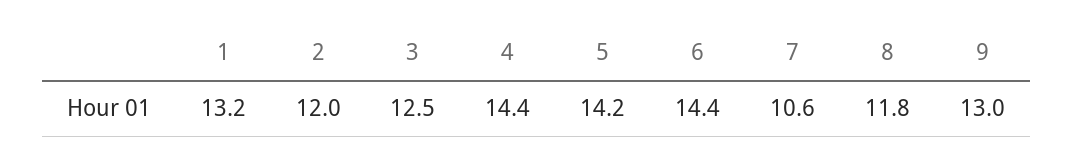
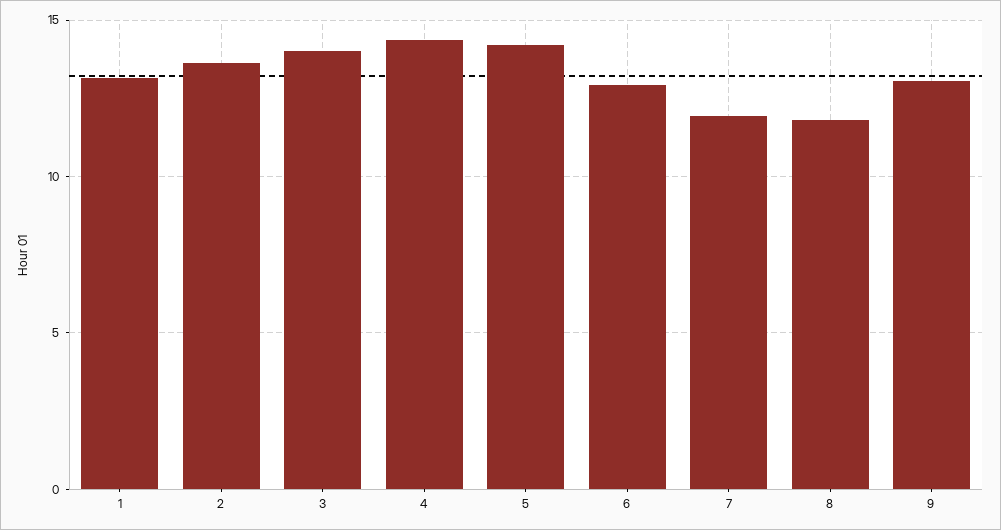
  {
    "1": 13.2,
-   "2": 12,
+   "2": 13.5,
-   "3": 12.5,
+   "3": 14,
    "4": 14.4,
    "5": 14.2,
-   "6": 14.4,
+   "6": 13,
-   "7": 10.6,
+   "7": 12,
    "8": 11.8,
    "9": 13
  }

